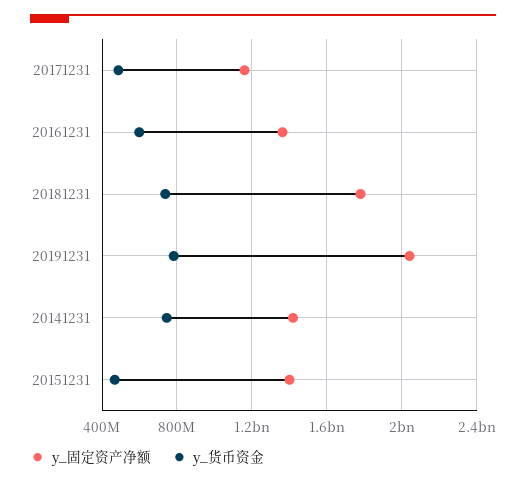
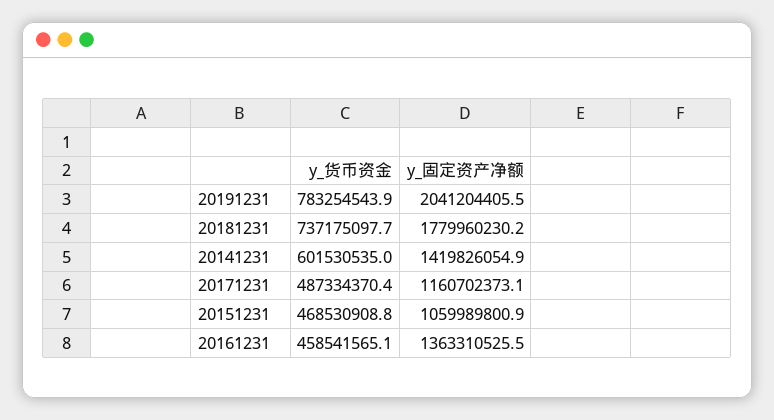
  {
    "y_固定资产净额": {
      "20171231": 1160702373.1,
      "20161231": 1363310525.5,
      "20181231": 1779960230.2,
      "20191231": 2041204405.5,
      "20141231": 1419826054.9,
-     "20151231": 1400000000
+     "20151231": 1059989800.9
    },
    "y_货币资金": {
      "20171231": 487334370.4,
-     "20161231": 600000000,
+     "20161231": 458541565.1,
      "20181231": 737175097.7,
      "20191231": 783254543.9,
-     "20141231": 750000000,
+     "20141231": 601530535,
      "20151231": 468530908.8
    }
  }

